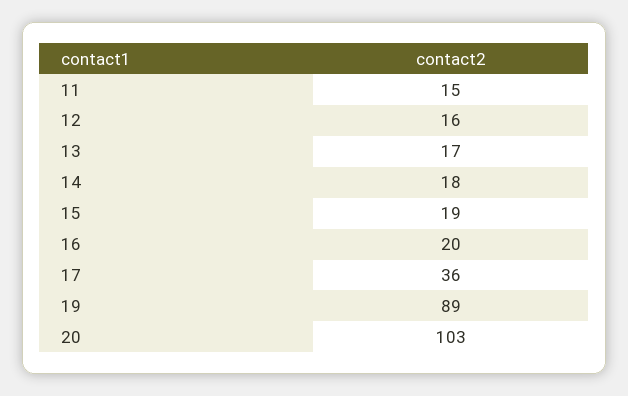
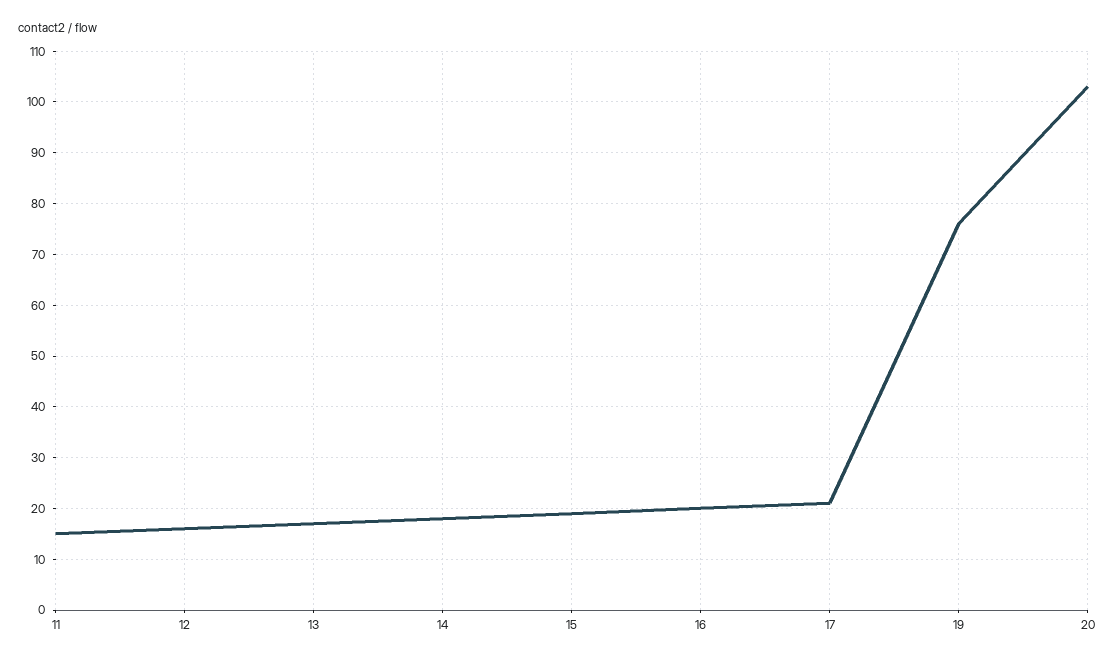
  {
    "11": 15,
    "12": 16,
    "13": 17,
    "14": 18,
    "15": 19,
    "16": 20,
-   "17": 36,
+   "17": 20,
-   "19": 89,
+   "19": 75,
    "20": 103
  }

